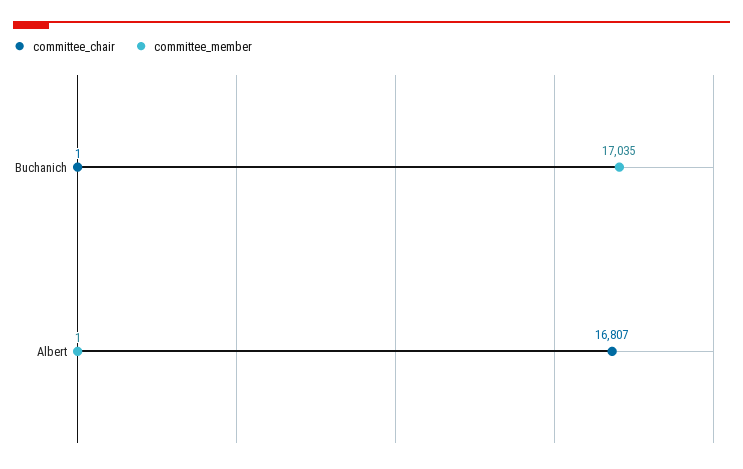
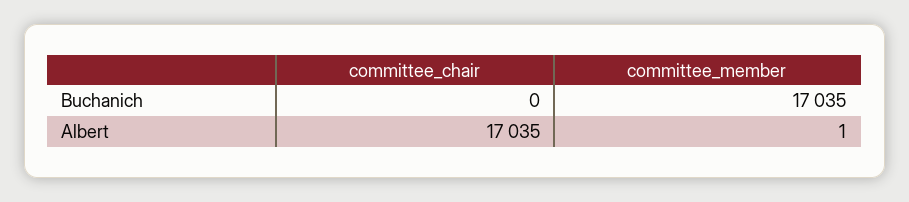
  {
    "committee_chair": {
-     "Buchanich": 1,
+     "Buchanich": 0,
-     "Albert": 16807
+     "Albert": 17035
    },
    "committee_member": {
      "Buchanich": 17035,
      "Albert": 1
    }
  }

